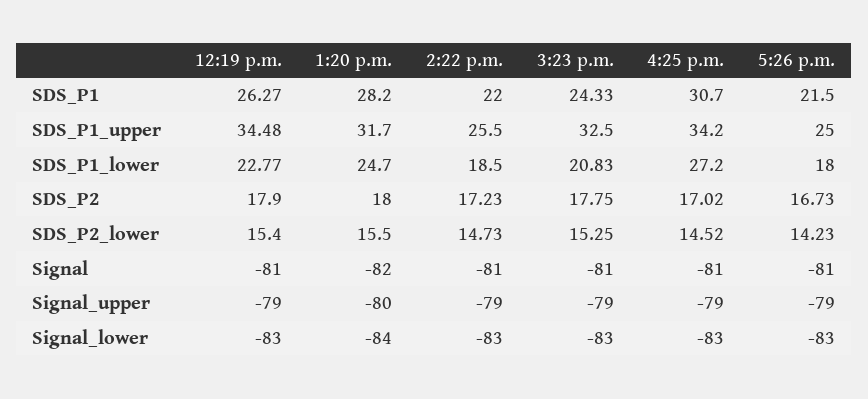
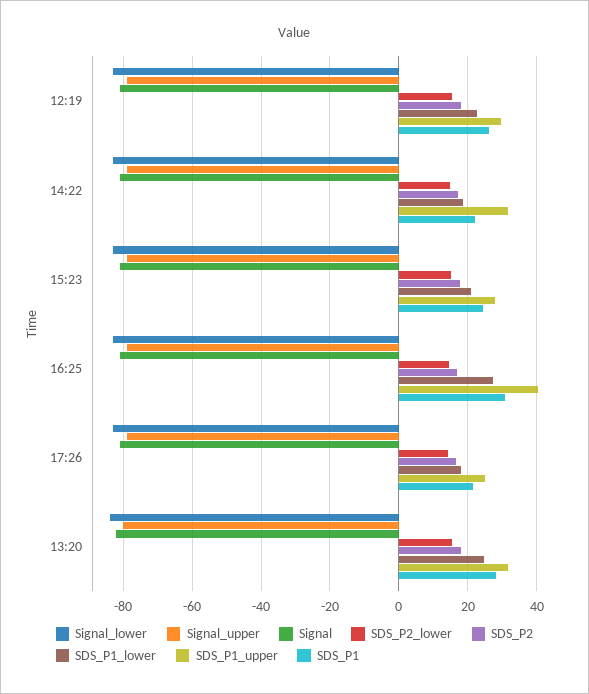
  {
    "SDS_P1": {
      "12:19 p.m.": 26.27,
      "1:20 p.m.": 28.2,
      "2:22 p.m.": 22,
      "3:23 p.m.": 24.33,
      "4:25 p.m.": 30.7,
      "5:26 p.m.": 21.5
    },
    "SDS_P1_upper": {
-     "12:19 p.m.": 34.48,
+     "12:19 p.m.": 30,
      "1:20 p.m.": 31.7,
-     "2:22 p.m.": 25.5,
+     "2:22 p.m.": 32,
-     "3:23 p.m.": 32.5,
+     "3:23 p.m.": 28,
-     "4:25 p.m.": 34.2,
+     "4:25 p.m.": 40,
      "5:26 p.m.": 25
    },
    "SDS_P1_lower": {
      "12:19 p.m.": 22.77,
      "1:20 p.m.": 24.7,
      "2:22 p.m.": 18.5,
      "3:23 p.m.": 20.83,
      "4:25 p.m.": 27.2,
      "5:26 p.m.": 18
    },
    "SDS_P2": {
      "12:19 p.m.": 17.9,
      "1:20 p.m.": 18,
      "2:22 p.m.": 17.23,
      "3:23 p.m.": 17.75,
      "4:25 p.m.": 17.02,
      "5:26 p.m.": 16.73
    },
    "SDS_P2_lower": {
      "12:19 p.m.": 15.4,
      "1:20 p.m.": 15.5,
      "2:22 p.m.": 14.73,
      "3:23 p.m.": 15.25,
      "4:25 p.m.": 14.52,
      "5:26 p.m.": 14.23
    },
    "Signal": {
      "12:19 p.m.": -81,
      "1:20 p.m.": -82,
      "2:22 p.m.": -81,
      "3:23 p.m.": -81,
      "4:25 p.m.": -81,
      "5:26 p.m.": -81
    },
    "Signal_upper": {
      "12:19 p.m.": -79,
      "1:20 p.m.": -80,
      "2:22 p.m.": -79,
      "3:23 p.m.": -79,
      "4:25 p.m.": -79,
      "5:26 p.m.": -79
    },
    "Signal_lower": {
      "12:19 p.m.": -83,
      "1:20 p.m.": -84,
      "2:22 p.m.": -83,
      "3:23 p.m.": -83,
      "4:25 p.m.": -83,
      "5:26 p.m.": -83
    }
  }

